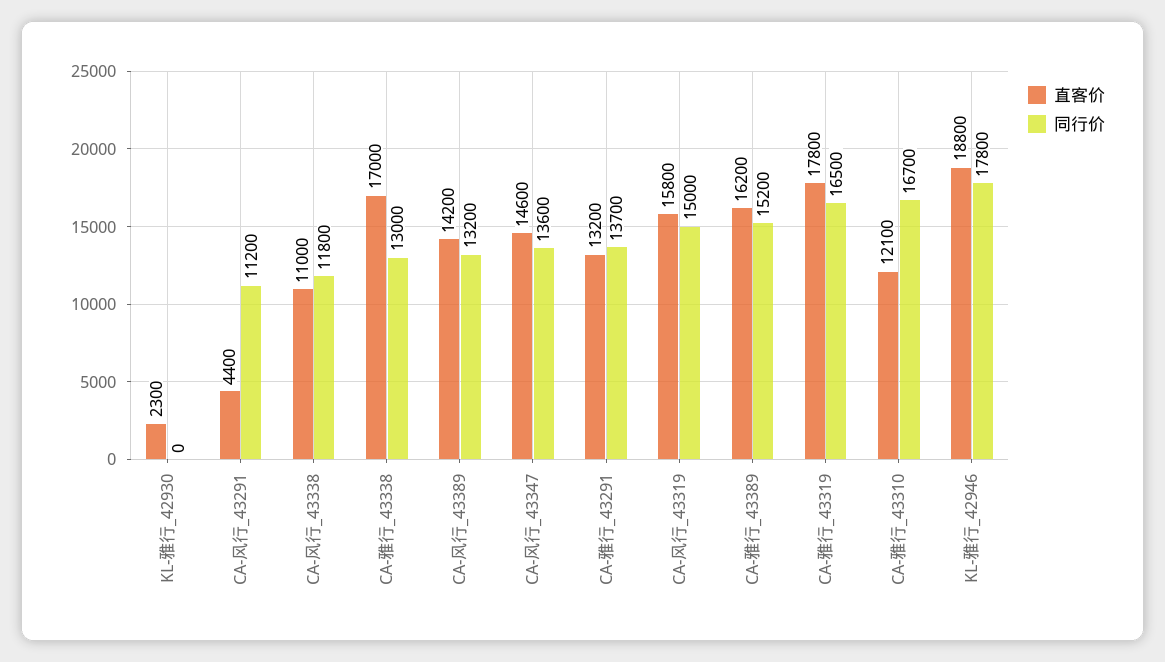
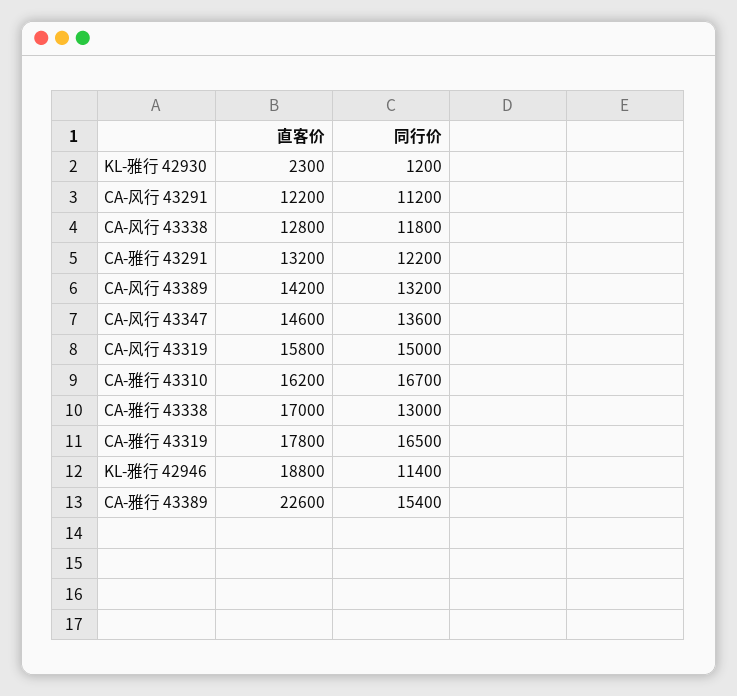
  {
    "直客价": {
      "KL-雅行_42930": 2300,
-     "CA-风行_43291": 4400,
+     "CA-风行_43291": 12200,
-     "CA-风行_43338": 11000,
+     "CA-风行_43338": 12800,
      "CA-雅行_43338": 17000,
      "CA-风行_43389": 14200,
      "CA-风行_43347": 14600,
      "CA-雅行_43291": 13200,
      "CA-风行_43319": 15800,
-     "CA-雅行_43389": 16200,
+     "CA-雅行_43389": 22600,
      "CA-雅行_43319": 17800,
-     "CA-雅行_43310": 12100,
+     "CA-雅行_43310": 16200,
      "KL-雅行_42946": 18800
    },
    "同行价": {
-     "KL-雅行_42930": 0,
+     "KL-雅行_42930": 1200,
      "CA-风行_43291": 11200,
      "CA-风行_43338": 11800,
      "CA-雅行_43338": 13000,
      "CA-风行_43389": 13200,
      "CA-风行_43347": 13600,
-     "CA-雅行_43291": 13700,
+     "CA-雅行_43291": 12200,
      "CA-风行_43319": 15000,
-     "CA-雅行_43389": 15200,
+     "CA-雅行_43389": 15400,
      "CA-雅行_43319": 16500,
      "CA-雅行_43310": 16700,
-     "KL-雅行_42946": 17800
+     "KL-雅行_42946": 11400
    }
  }

